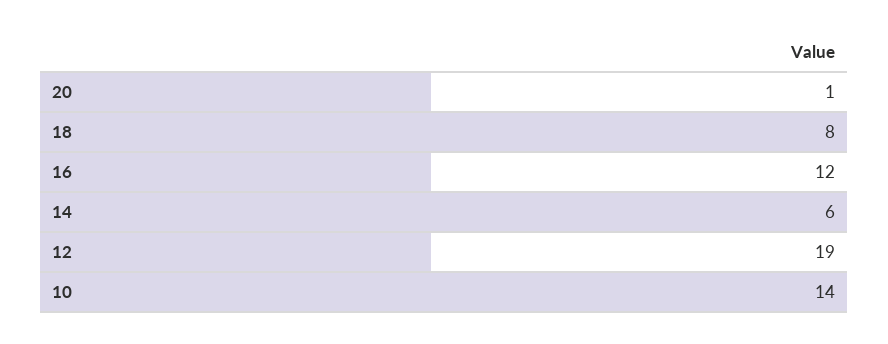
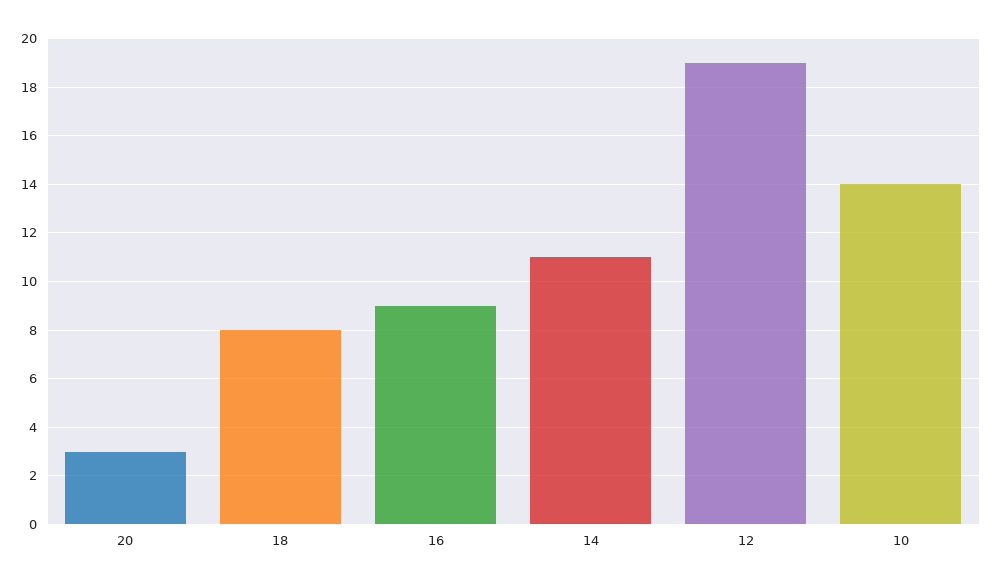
  {
-   "20": 1,
+   "20": 3,
    "18": 8,
-   "16": 12,
+   "16": 9,
-   "14": 6,
+   "14": 11,
    "12": 19,
    "10": 14
  }

